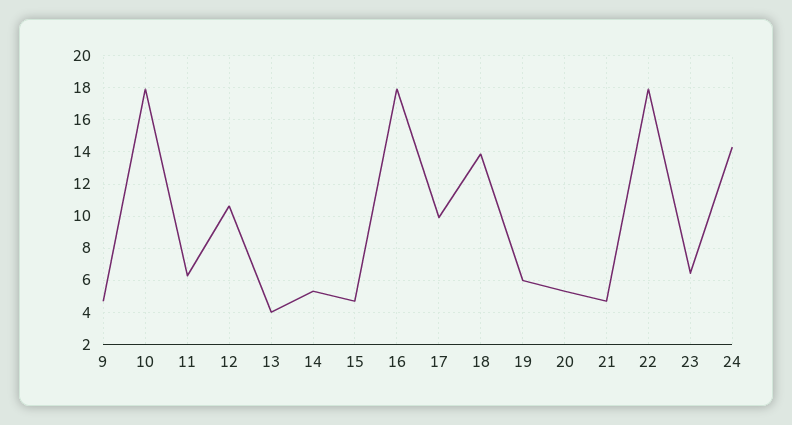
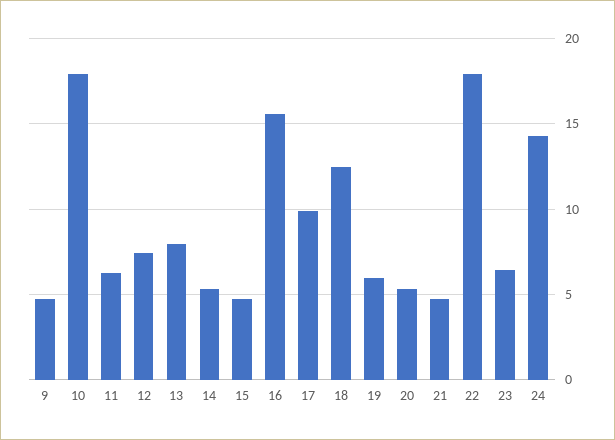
  {
    "9": 4.5,
    "10": 18,
    "11": 6.5,
-   "12": 10.5,
+   "12": 7.5,
-   "13": 4,
+   "13": 8,
    "14": 5.5,
    "15": 4.5,
-   "16": 18,
+   "16": 15.5,
    "17": 10,
-   "18": 14,
+   "18": 12.5,
    "19": 6,
    "20": 5.5,
    "21": 4.5,
    "22": 18,
    "23": 6.5,
    "24": 14.5
  }

